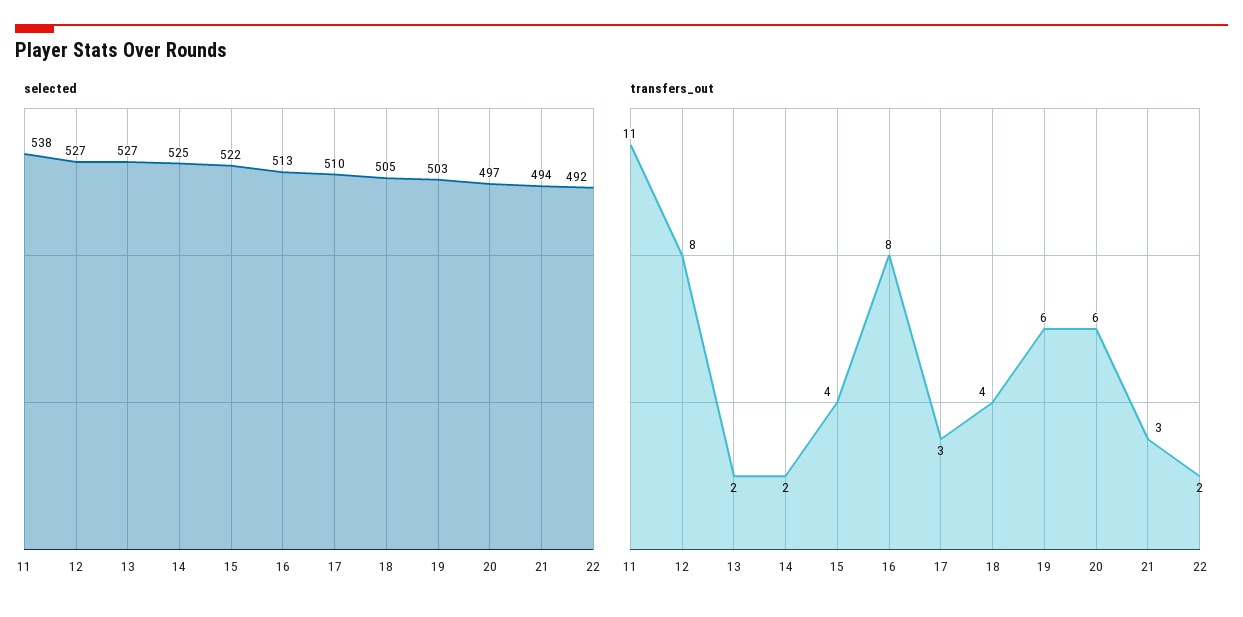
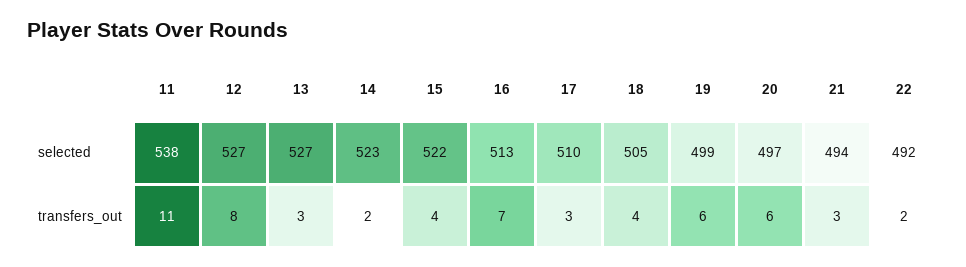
  {
    "selected": {
      "11": 538,
      "12": 527,
      "13": 527,
-     "14": 525,
+     "14": 523,
      "15": 522,
      "16": 513,
      "17": 510,
      "18": 505,
-     "19": 503,
+     "19": 499,
      "20": 497,
      "21": 494,
      "22": 492
    },
    "transfers_out": {
      "11": 11,
      "12": 8,
-     "13": 2,
+     "13": 3,
      "14": 2,
      "15": 4,
-     "16": 8,
+     "16": 7,
      "17": 3,
      "18": 4,
      "19": 6,
      "20": 6,
      "21": 3,
      "22": 2
    }
  }

